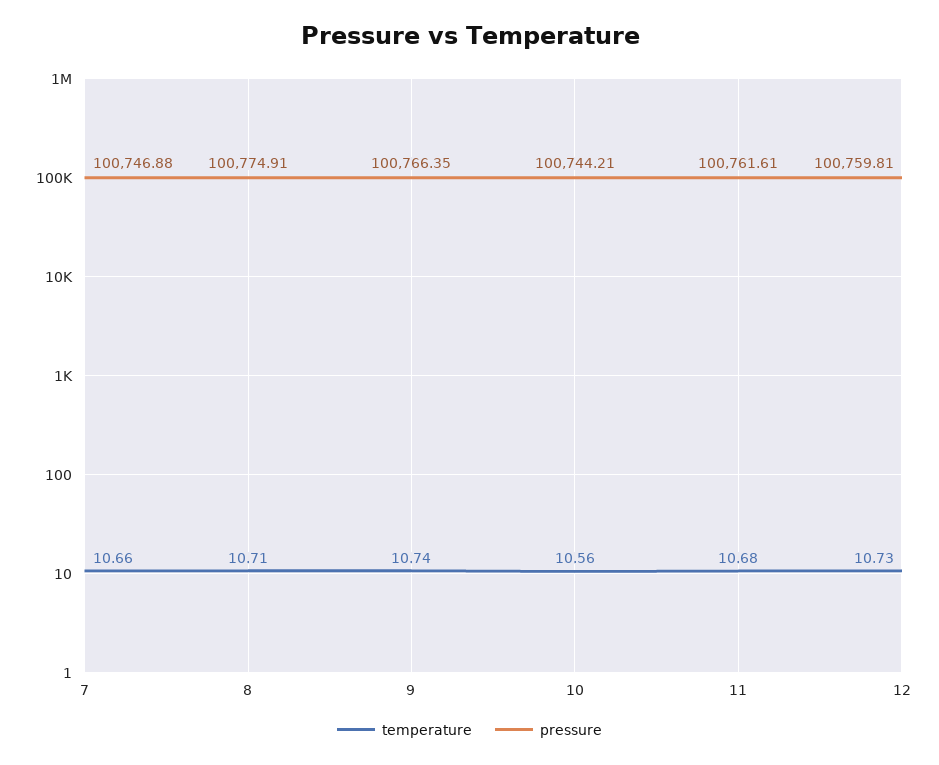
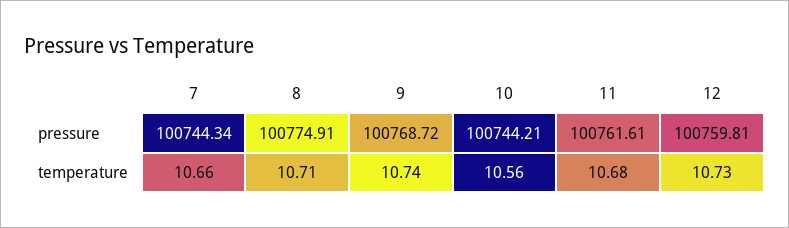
  {
    "temperature": {
      "7": 10.66,
      "8": 10.71,
      "9": 10.74,
      "10": 10.56,
      "11": 10.68,
      "12": 10.73
    },
    "pressure": {
-     "7": 100746.88,
+     "7": 100744.34,
      "8": 100774.91,
-     "9": 100766.35,
+     "9": 100768.72,
      "10": 100744.21,
      "11": 100761.61,
      "12": 100759.81
    }
  }

